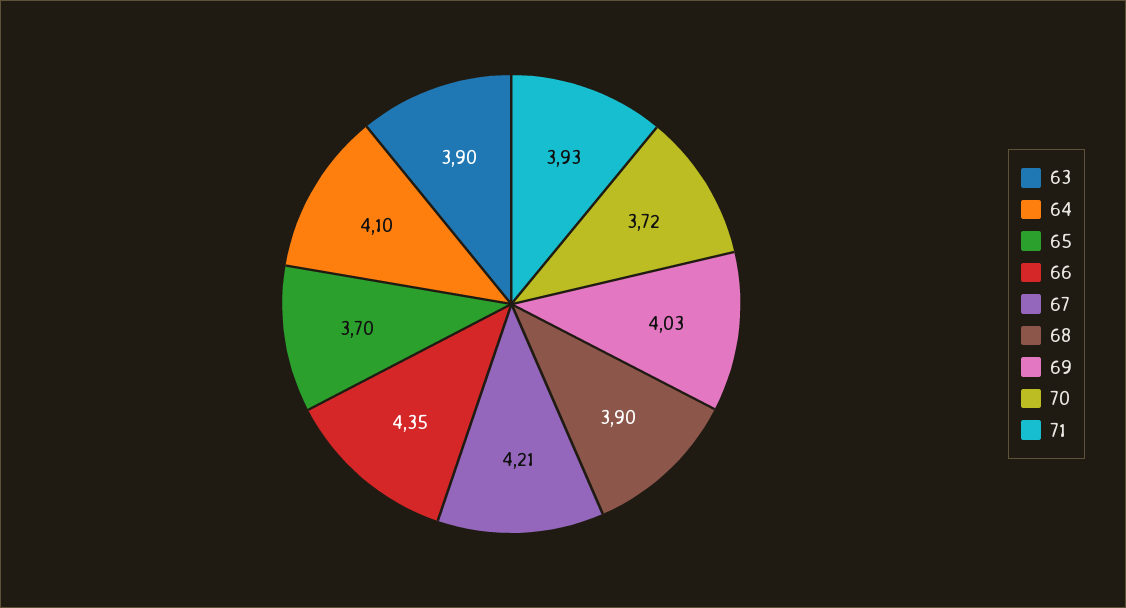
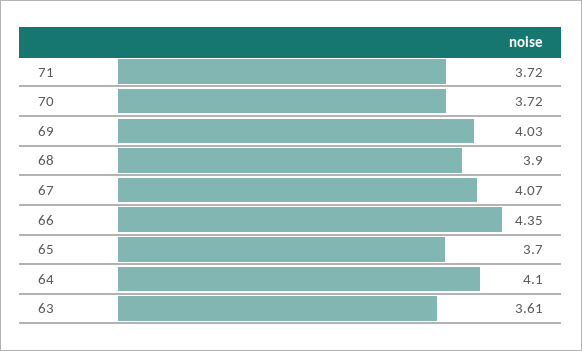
  {
-   "63": 3.9,
+   "63": 3.61,
    "64": 4.1,
    "65": 3.7,
    "66": 4.35,
-   "67": 4.21,
+   "67": 4.07,
    "68": 3.9,
    "69": 4.03,
    "70": 3.72,
-   "71": 3.93
+   "71": 3.72
  }

